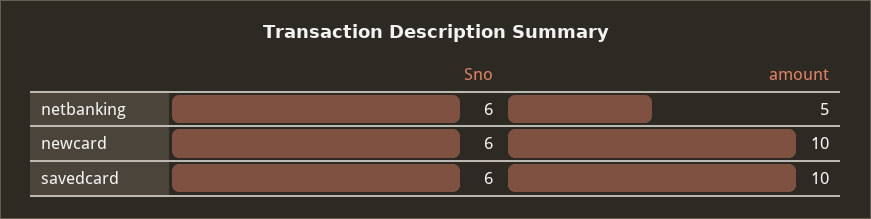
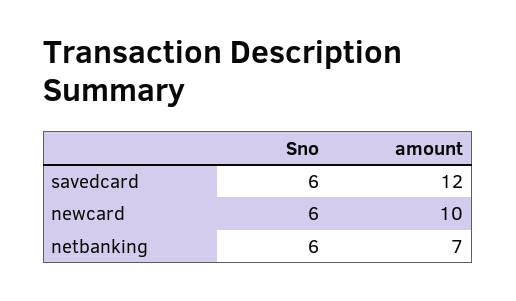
  {
    "Sno": {
      "netbanking": 6,
      "newcard": 6,
      "savedcard": 6
    },
    "amount": {
-     "netbanking": 5,
+     "netbanking": 7,
      "newcard": 10,
-     "savedcard": 10
+     "savedcard": 12
    }
  }

